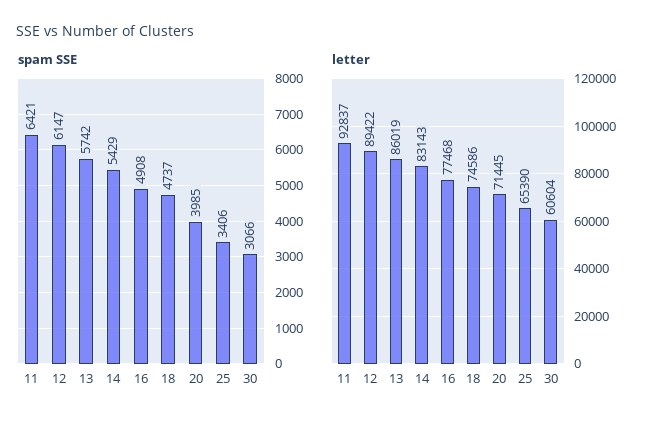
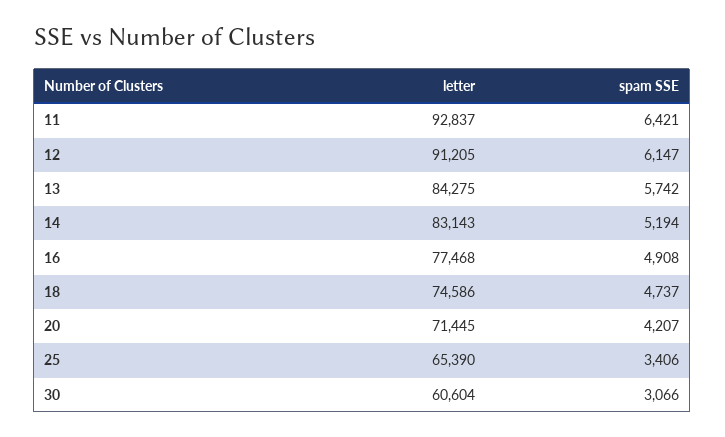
  {
    "spam SSE": {
      "11": 6421,
      "12": 6147,
      "13": 5742,
-     "14": 5429,
+     "14": 5194,
      "16": 4908,
      "18": 4737,
-     "20": 3985,
+     "20": 4207,
      "25": 3406,
      "30": 3066
    },
    "letter": {
      "11": 92837,
-     "12": 89422,
+     "12": 91205,
-     "13": 86019,
+     "13": 84275,
      "14": 83143,
      "16": 77468,
      "18": 74586,
      "20": 71445,
      "25": 65390,
      "30": 60604
    }
  }

